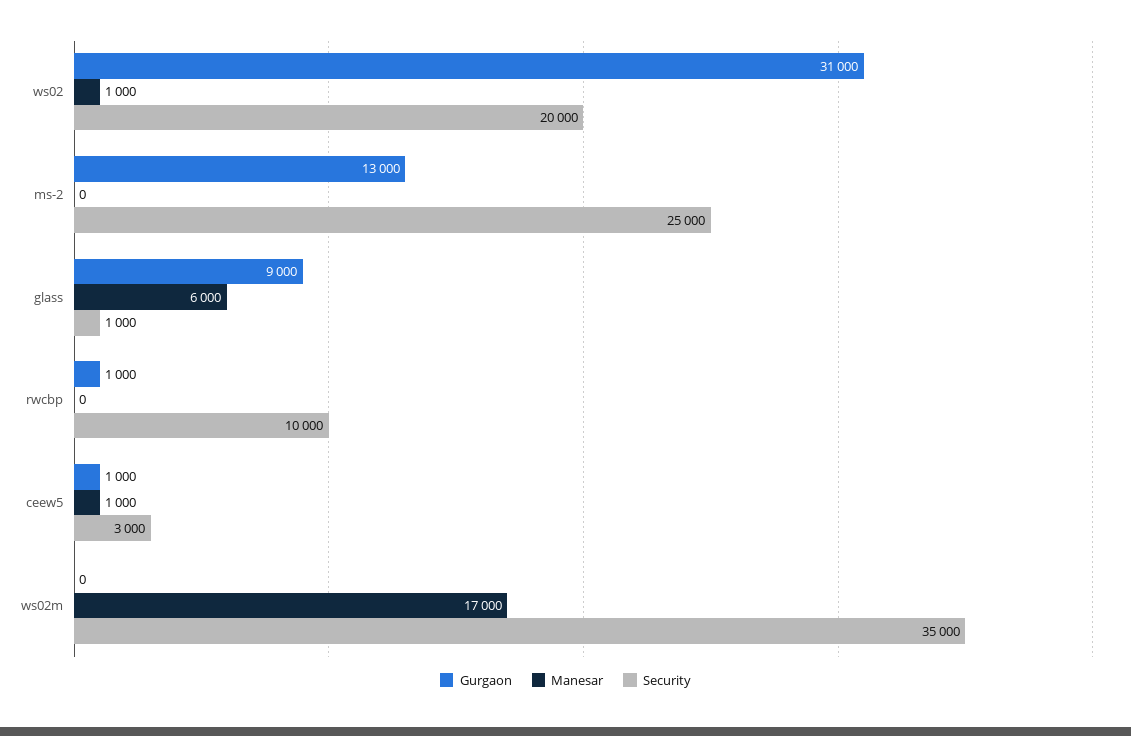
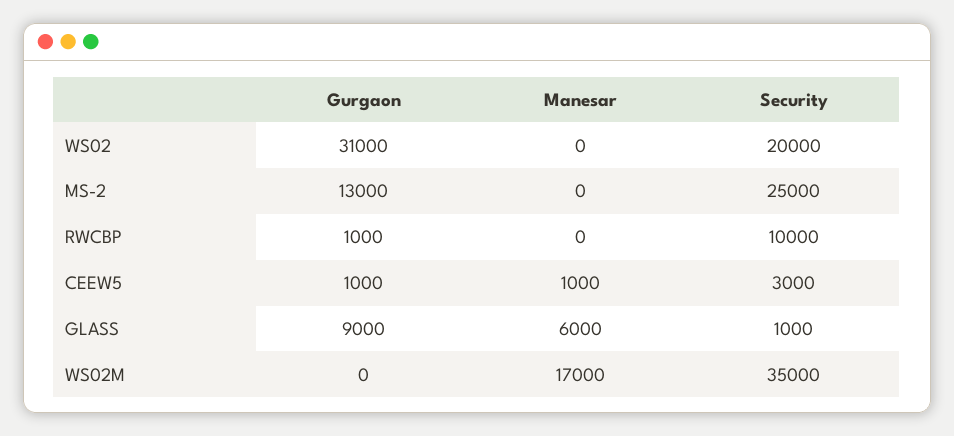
  {
    "Gurgaon": {
      "ws02": 31000,
      "ms-2": 13000,
      "glass": 9000,
      "rwcbp": 1000,
      "ceew5": 1000,
      "ws02m": 0
    },
    "Manesar": {
-     "ws02": 1000,
+     "ws02": 0,
      "ms-2": 0,
      "glass": 6000,
      "rwcbp": 0,
      "ceew5": 1000,
      "ws02m": 17000
    },
    "Security": {
      "ws02": 20000,
      "ms-2": 25000,
      "glass": 1000,
      "rwcbp": 10000,
      "ceew5": 3000,
      "ws02m": 35000
    }
  }

